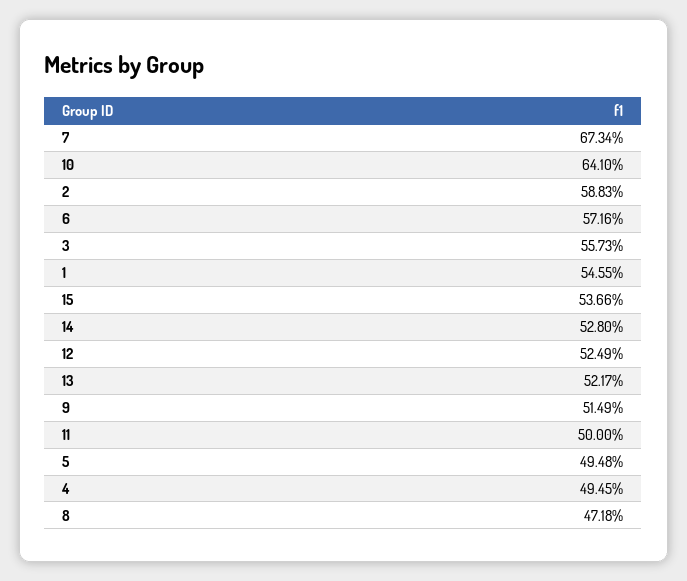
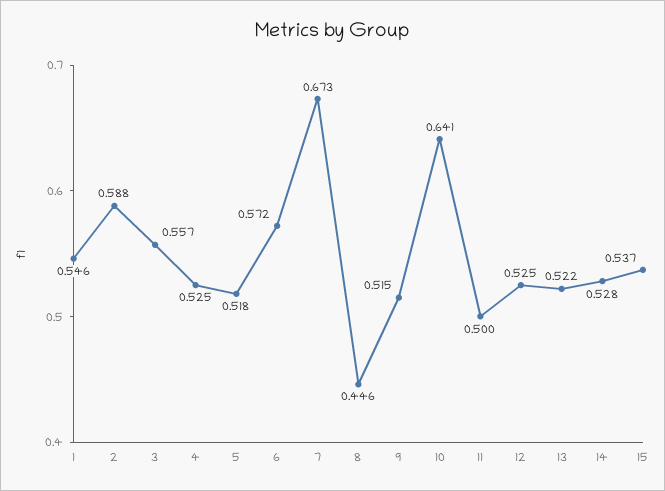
  {
    "7": 0.6734,
    "10": 0.641,
    "2": 0.5883,
    "6": 0.5716,
    "3": 0.5573,
    "1": 0.5455,
    "15": 0.5366,
    "14": 0.528,
    "12": 0.5249,
    "13": 0.5217,
    "9": 0.5149,
    "11": 0.5,
-   "5": 0.4948,
+   "5": 0.518,
-   "4": 0.4945,
+   "4": 0.525,
-   "8": 0.4718
+   "8": 0.446
  }

